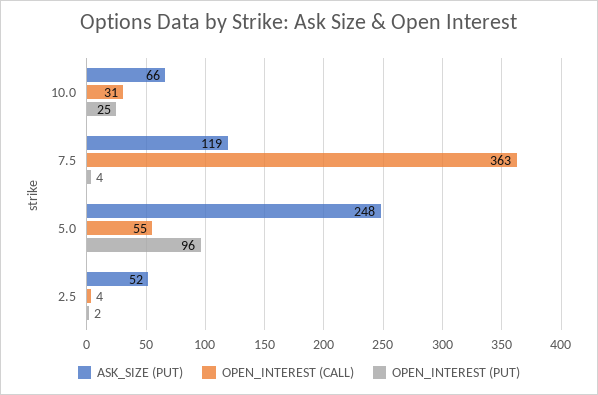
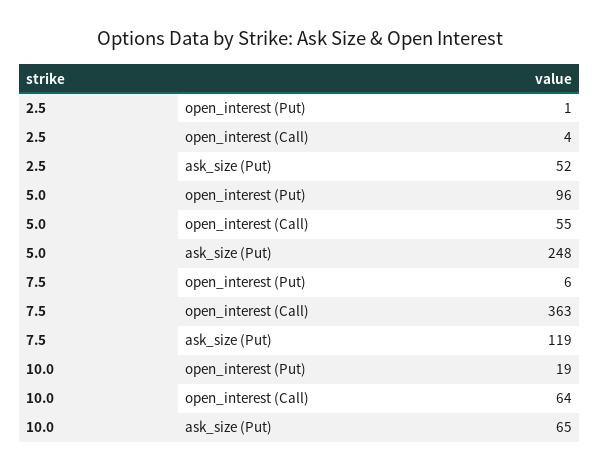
  {
    "ASK_SIZE (PUT)": {
-     "10.0": 66,
+     "10.0": 65,
      "7.5": 119,
      "5.0": 248,
      "2.5": 52
    },
    "OPEN_INTEREST (CALL)": {
-     "10.0": 31,
+     "10.0": 64,
      "7.5": 363,
      "5.0": 55,
      "2.5": 4
    },
    "OPEN_INTEREST (PUT)": {
-     "10.0": 25,
+     "10.0": 19,
-     "7.5": 4,
+     "7.5": 6,
      "5.0": 96,
-     "2.5": 2
+     "2.5": 1
    }
  }

